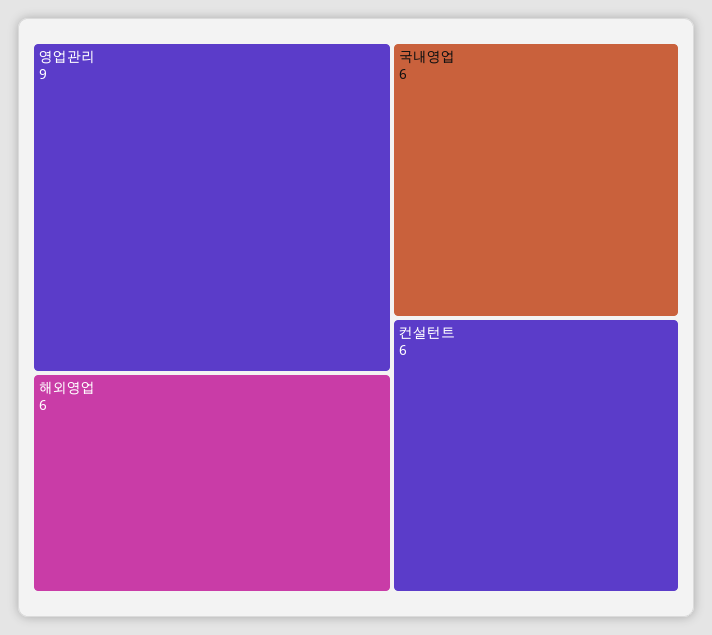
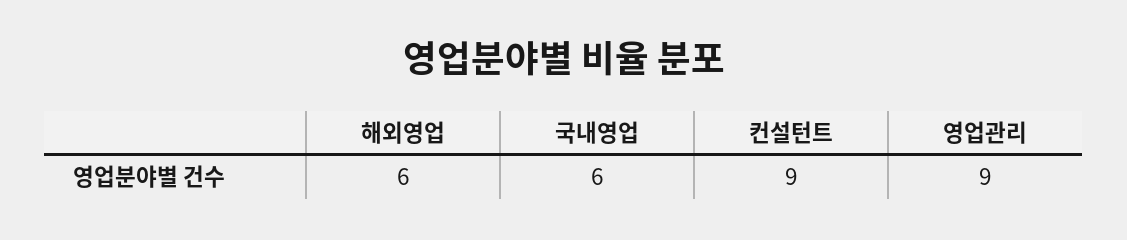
  {
    "영업관리": 9,
    "해외영업": 6,
    "국내영업": 6,
-   "컨설턴트": 6
+   "컨설턴트": 9
  }

